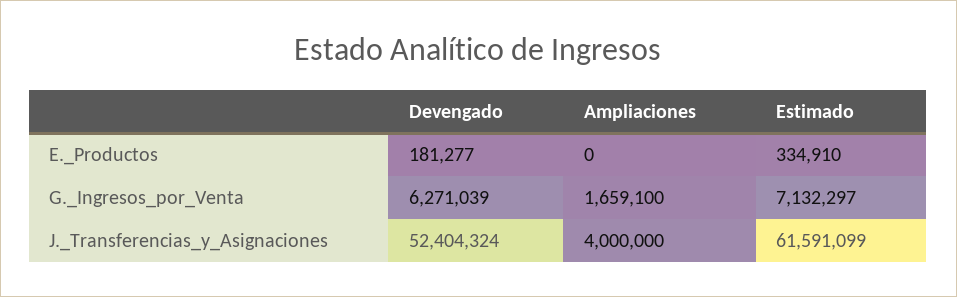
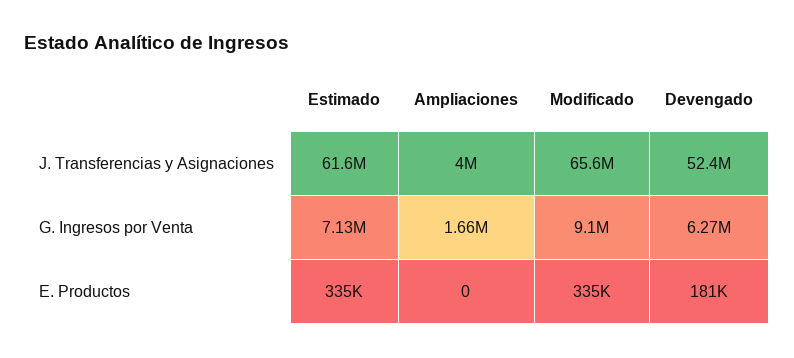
  {
    "Devengado": {
      "E._Productos": 181277,
      "G._Ingresos_por_Venta": 6271039,
      "J._Transferencias_y_Asignaciones": 52404324
    },
    "Ampliaciones": {
      "E._Productos": 0,
      "G._Ingresos_por_Venta": 1659100,
      "J._Transferencias_y_Asignaciones": 4000000
    },
    "Estimado": {
      "E._Productos": 334910,
      "G._Ingresos_por_Venta": 7132297,
      "J._Transferencias_y_Asignaciones": 61591099
-   }
+   },
+   "Modificado": {
+     "J._Transferencias_y_Asignaciones": 65600000,
+     "G._Ingresos_por_Venta": 9100000,
+     "E._Productos": 335000
+   }
  }

